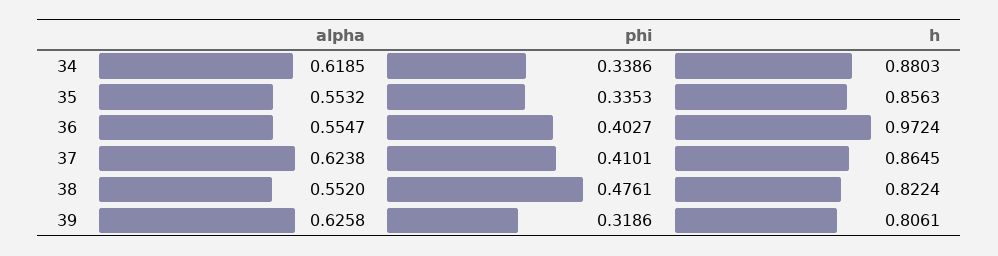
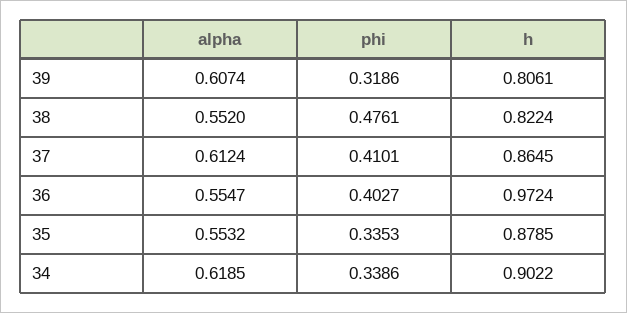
  {
    "alpha": {
      "34": 0.6185,
      "35": 0.5532,
      "36": 0.5547,
-     "37": 0.6238,
+     "37": 0.6124,
      "38": 0.552,
-     "39": 0.6258
+     "39": 0.6074
    },
    "phi": {
      "34": 0.3386,
      "35": 0.3353,
      "36": 0.4027,
      "37": 0.4101,
      "38": 0.4761,
      "39": 0.3186
    },
    "h": {
-     "34": 0.8803,
+     "34": 0.9022,
-     "35": 0.8563,
+     "35": 0.8785,
      "36": 0.9724,
      "37": 0.8645,
      "38": 0.8224,
      "39": 0.8061
    }
  }

